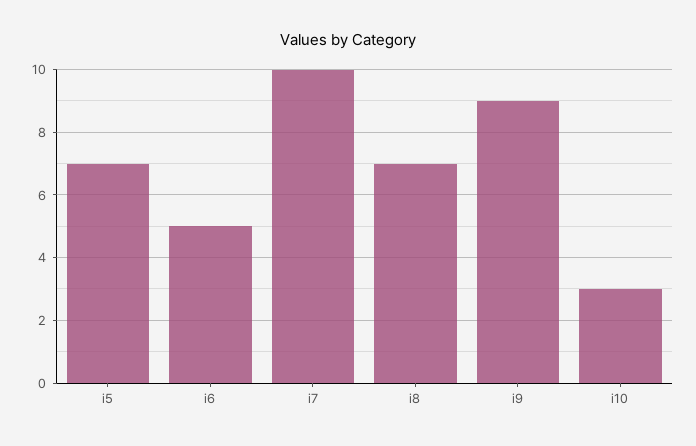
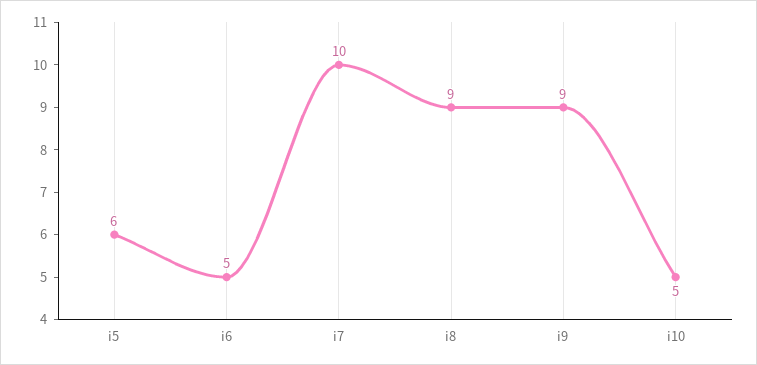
  {
-   "i5": 7,
+   "i5": 6,
    "i6": 5,
    "i7": 10,
-   "i8": 7,
+   "i8": 9,
    "i9": 9,
-   "i10": 3
+   "i10": 5
  }

